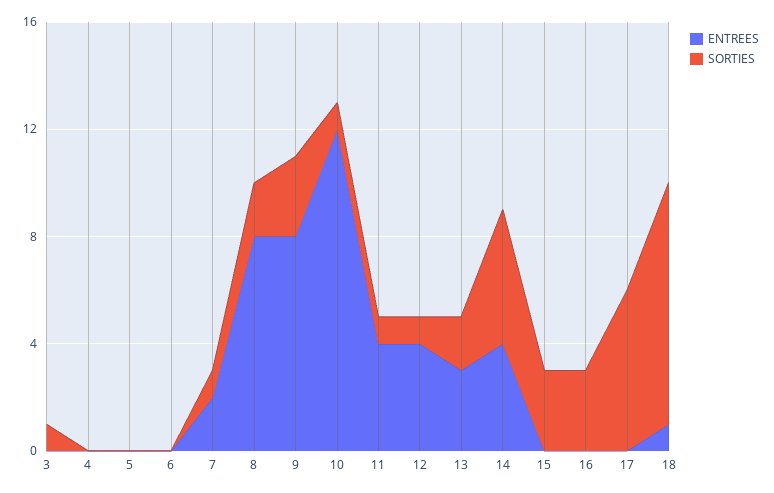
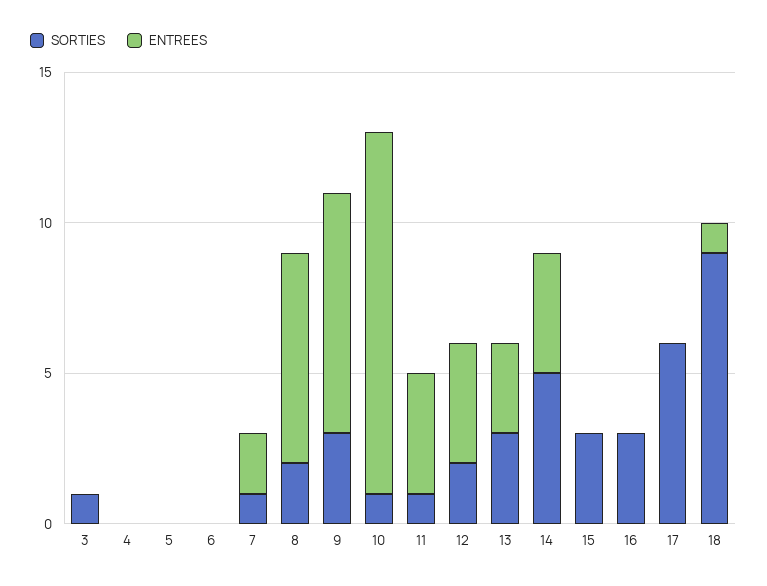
  {
    "ENTREES": {
      "3": 0,
      "4": 0,
      "5": 0,
      "6": 0,
      "7": 2,
-     "8": 8,
+     "8": 7,
      "9": 8,
      "10": 12,
      "11": 4,
      "12": 4,
      "13": 3,
      "14": 4,
      "15": 0,
      "16": 0,
      "17": 0,
      "18": 1
    },
    "SORTIES": {
      "3": 1,
      "4": 0,
      "5": 0,
      "6": 0,
      "7": 1,
      "8": 2,
      "9": 3,
      "10": 1,
      "11": 1,
-     "12": 1,
+     "12": 2,
-     "13": 2,
+     "13": 3,
      "14": 5,
      "15": 3,
      "16": 3,
      "17": 6,
      "18": 9
    }
  }

